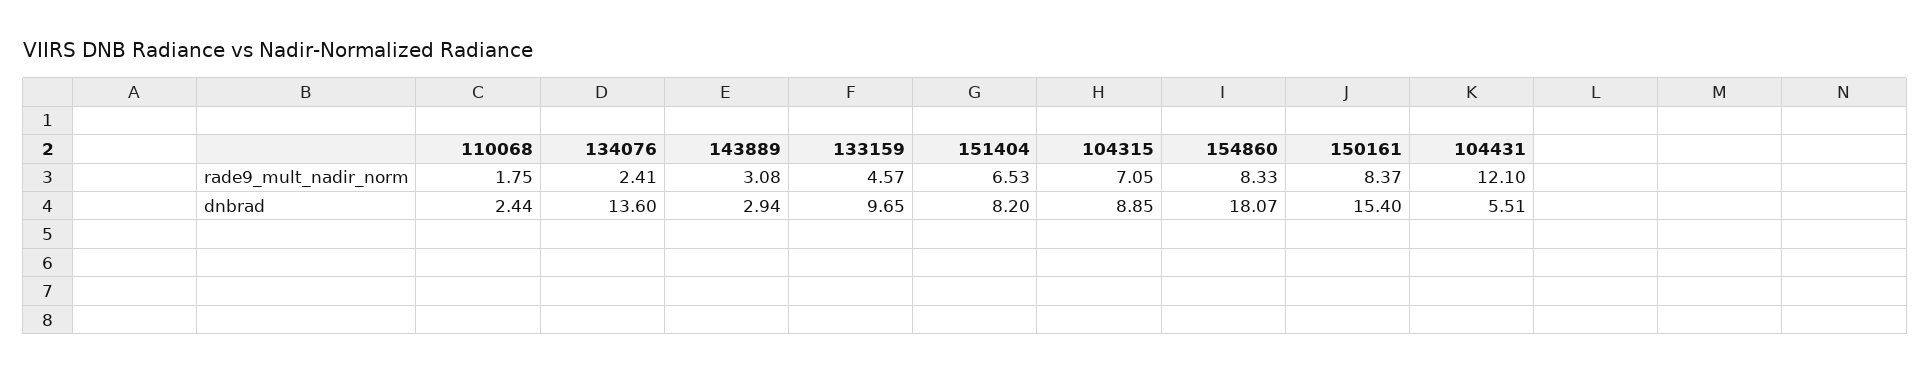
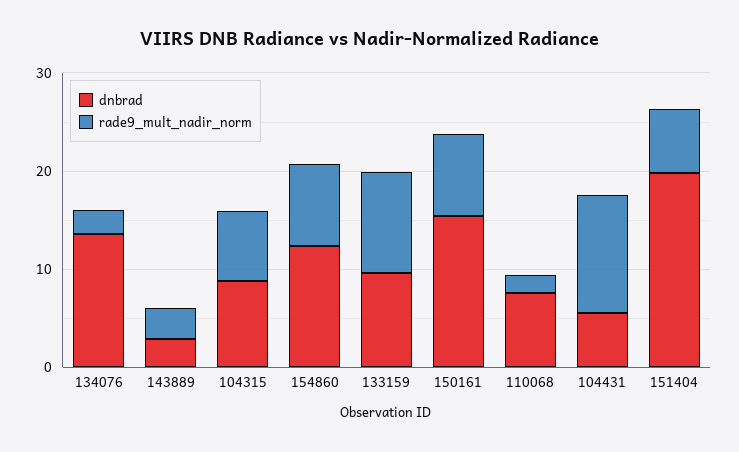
  {
    "rade9_mult_nadir_norm": {
      "110068": 1.75,
      "134076": 2.41,
      "143889": 3.08,
-     "133159": 4.57,
+     "133159": 10,
      "151404": 6.53,
      "104315": 7.05,
      "154860": 8.33,
      "150161": 8.37,
      "104431": 12.1
    },
    "dnbrad": {
-     "110068": 2.44,
+     "110068": 8,
      "134076": 13.6,
      "143889": 2.94,
      "133159": 9.65,
-     "151404": 8.2,
+     "151404": 20,
      "104315": 8.85,
-     "154860": 18.07,
+     "154860": 12,
      "150161": 15.4,
      "104431": 5.51
    }
  }

